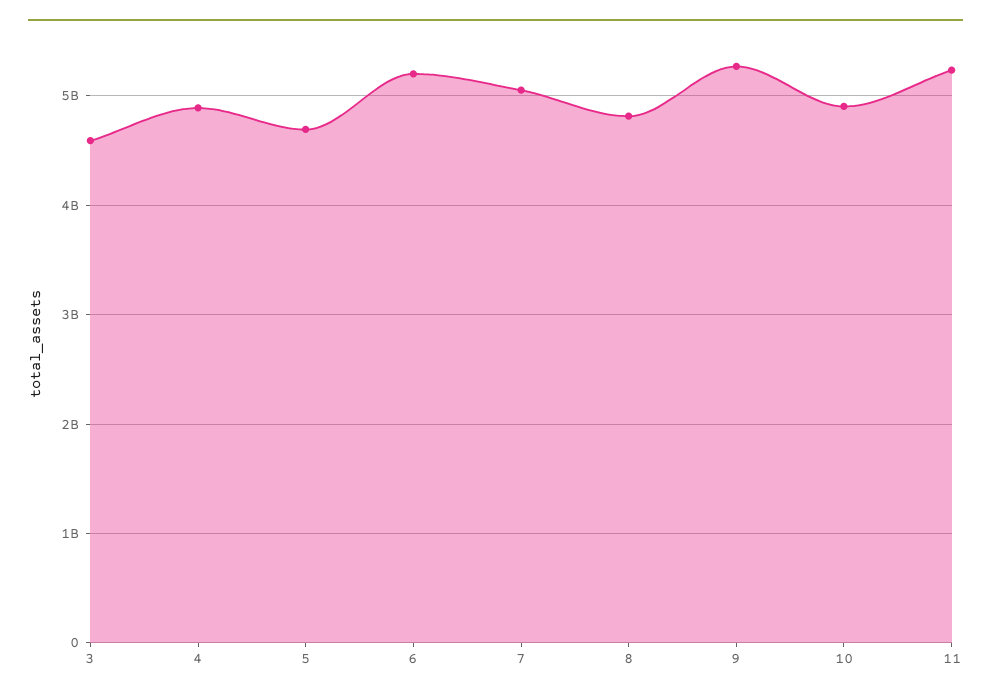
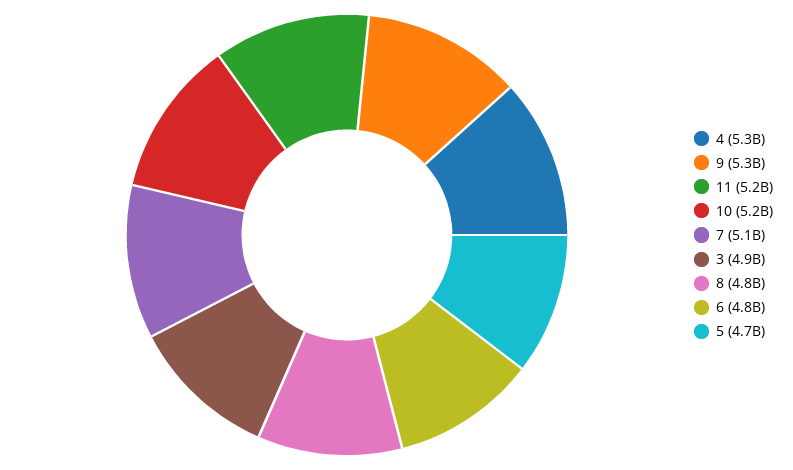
  {
-   "3": 4600000000,
+   "3": 4900000000,
-   "4": 4900000000,
+   "4": 5300000000,
    "5": 4700000000,
-   "6": 5200000000,
+   "6": 4800000000,
    "7": 5100000000,
    "8": 4800000000,
    "9": 5300000000,
-   "10": 4900000000,
+   "10": 5200000000,
    "11": 5200000000
  }

